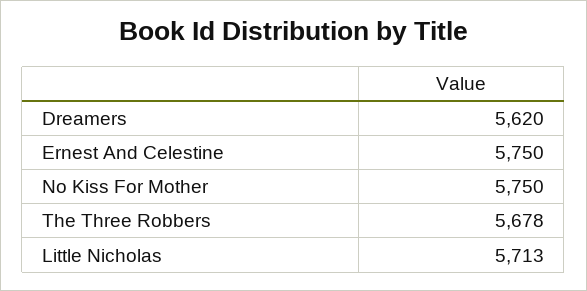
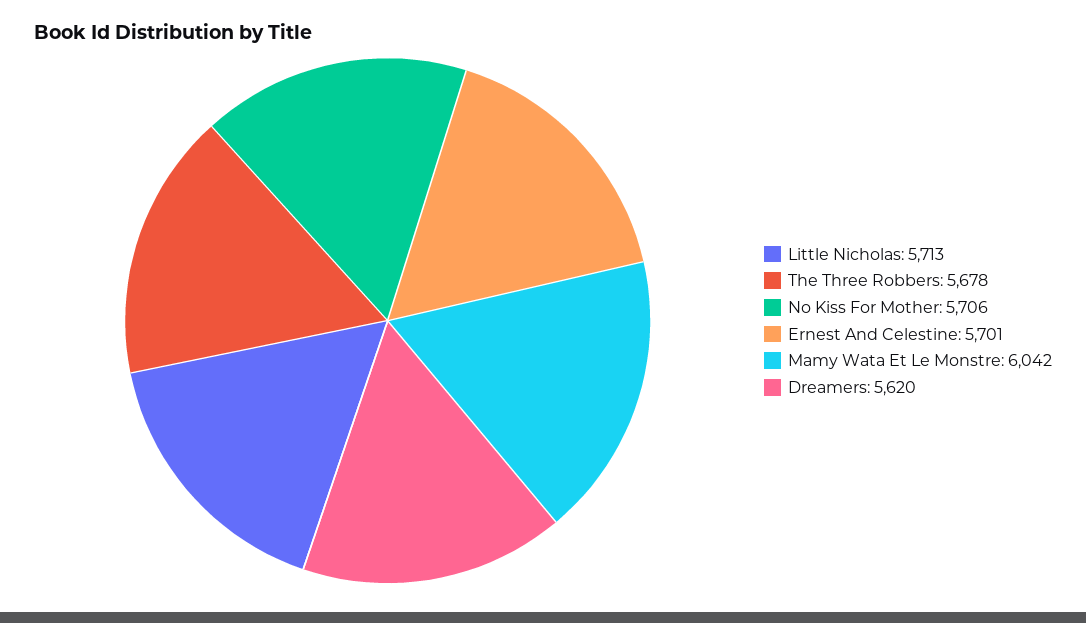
  {
    "Dreamers": 5620,
-   "Ernest And Celestine": 5750,
+   "Ernest And Celestine": 5701,
-   "No Kiss For Mother": 5750,
+   "No Kiss For Mother": 5706,
    "The Three Robbers": 5678,
-   "Little Nicholas": 5713
+   "Little Nicholas": 5713,
+   "Mamy Wata Et Le Monstre": 6042
  }

